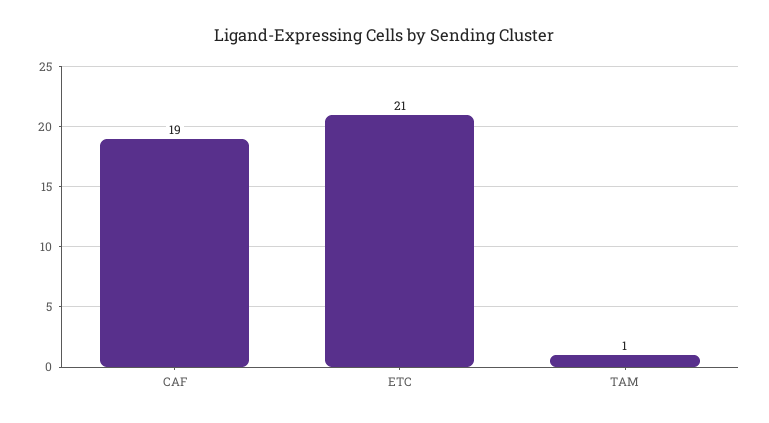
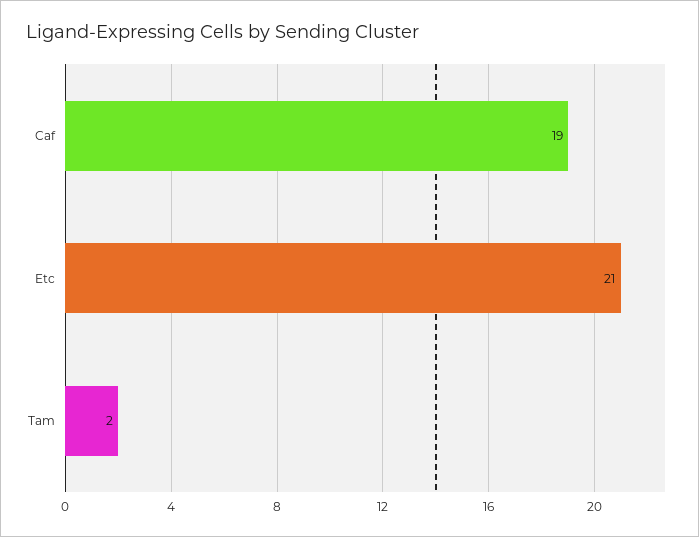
  {
    "CAF": 19,
    "ETC": 21,
-   "TAM": 1
+   "TAM": 2
  }

